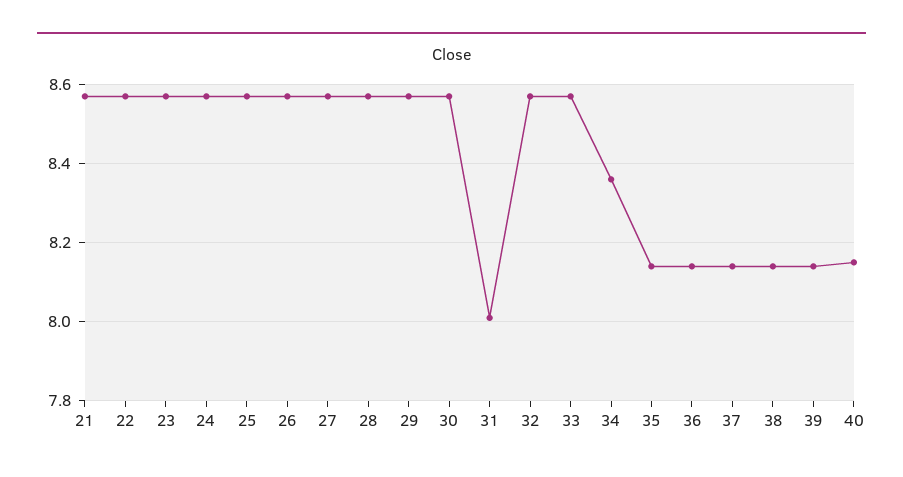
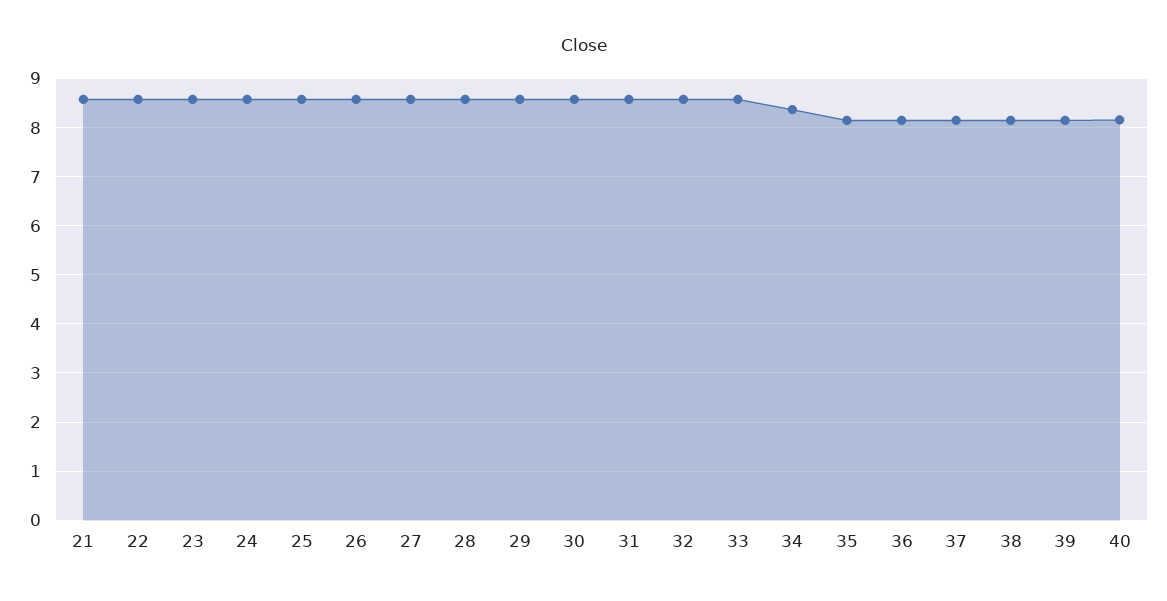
  {
    "21": 8.55,
    "22": 8.55,
    "23": 8.55,
    "24": 8.55,
    "25": 8.55,
    "26": 8.55,
    "27": 8.55,
    "28": 8.55,
    "29": 8.55,
    "30": 8.55,
-   "31": 8,
+   "31": 8.6,
    "32": 8.55,
    "33": 8.55,
    "34": 8.35,
    "35": 8.15,
    "36": 8.15,
    "37": 8.15,
    "38": 8.15,
    "39": 8.15,
    "40": 8.15
  }

